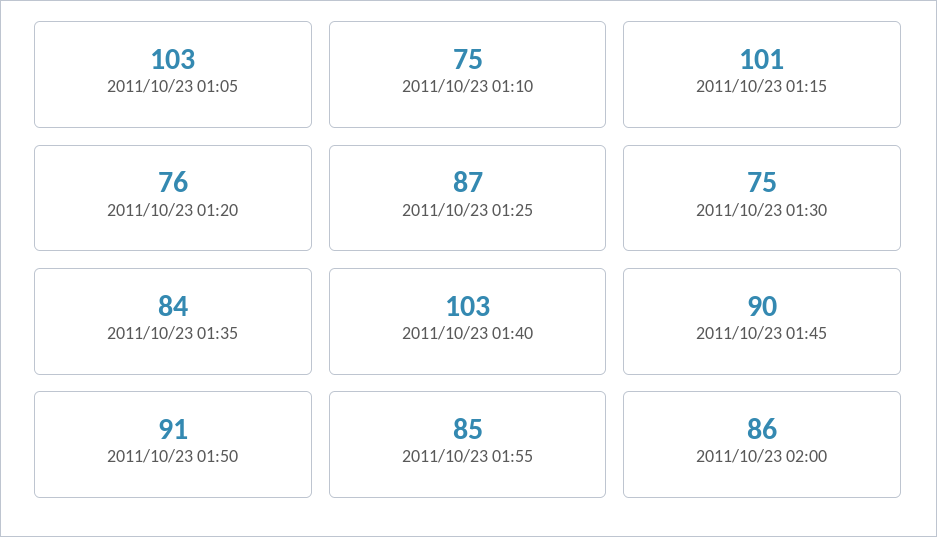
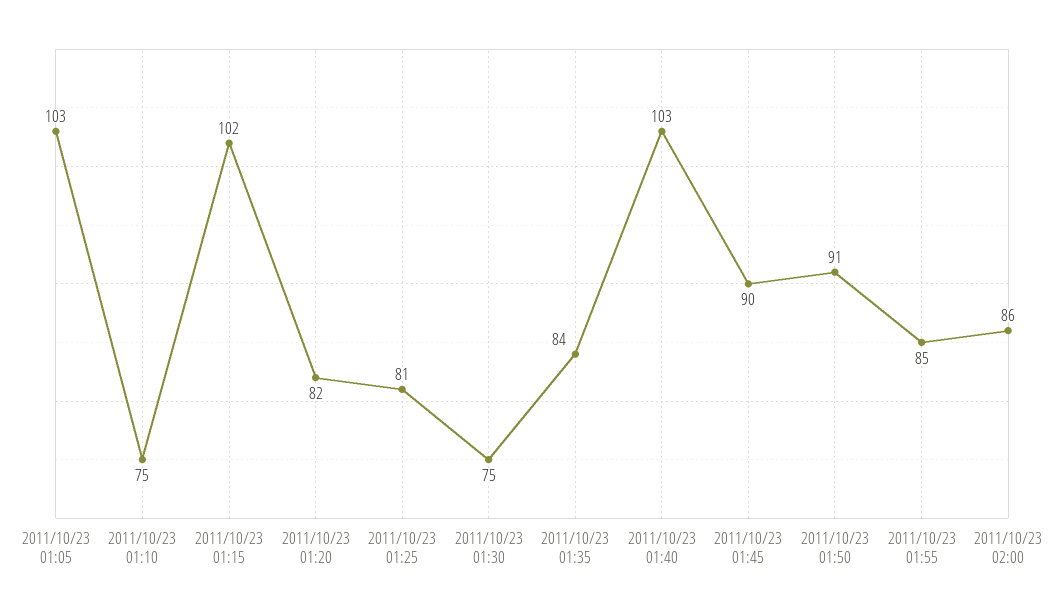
  {
    "2011/10/23 01:05": 103,
    "2011/10/23 01:10": 75,
-   "2011/10/23 01:15": 101,
+   "2011/10/23 01:15": 102,
-   "2011/10/23 01:20": 76,
+   "2011/10/23 01:20": 82,
-   "2011/10/23 01:25": 87,
+   "2011/10/23 01:25": 81,
    "2011/10/23 01:30": 75,
    "2011/10/23 01:35": 84,
    "2011/10/23 01:40": 103,
    "2011/10/23 01:45": 90,
    "2011/10/23 01:50": 91,
    "2011/10/23 01:55": 85,
    "2011/10/23 02:00": 86
  }

